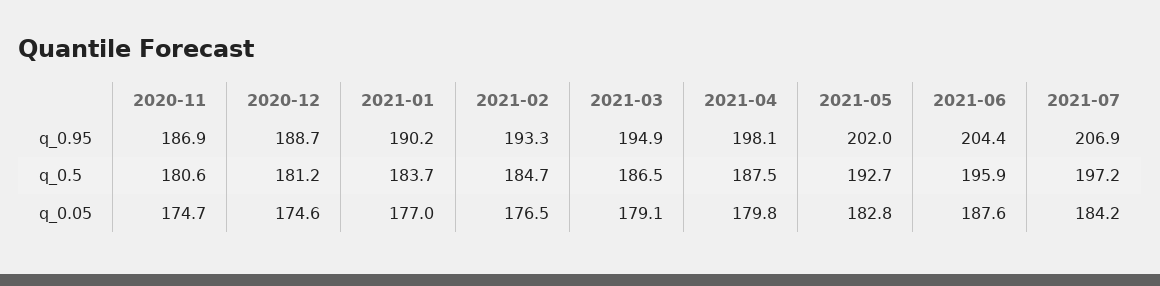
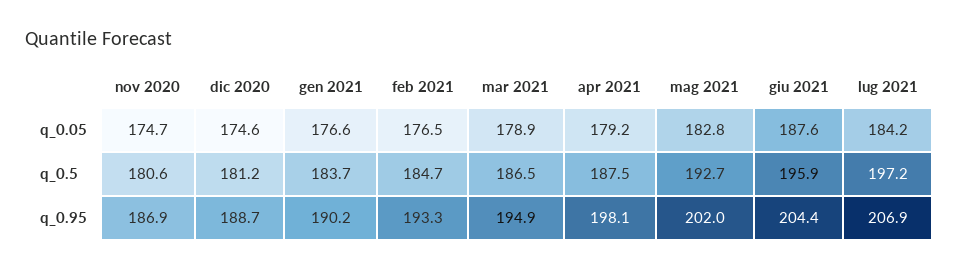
  {
    "2020-11": {
      "q_0.95": 186.9,
      "q_0.5": 180.6,
      "q_0.05": 174.7
    },
    "2020-12": {
      "q_0.95": 188.7,
      "q_0.5": 181.2,
      "q_0.05": 174.6
    },
    "2021-01": {
      "q_0.95": 190.2,
      "q_0.5": 183.7,
-     "q_0.05": 177
+     "q_0.05": 176.6
    },
    "2021-02": {
      "q_0.95": 193.3,
      "q_0.5": 184.7,
      "q_0.05": 176.5
    },
    "2021-03": {
      "q_0.95": 194.9,
      "q_0.5": 186.5,
-     "q_0.05": 179.1
+     "q_0.05": 178.9
    },
    "2021-04": {
      "q_0.95": 198.1,
      "q_0.5": 187.5,
-     "q_0.05": 179.8
+     "q_0.05": 179.2
    },
    "2021-05": {
      "q_0.95": 202,
      "q_0.5": 192.7,
      "q_0.05": 182.8
    },
    "2021-06": {
      "q_0.95": 204.4,
      "q_0.5": 195.9,
      "q_0.05": 187.6
    },
    "2021-07": {
      "q_0.95": 206.9,
      "q_0.5": 197.2,
      "q_0.05": 184.2
    }
  }

